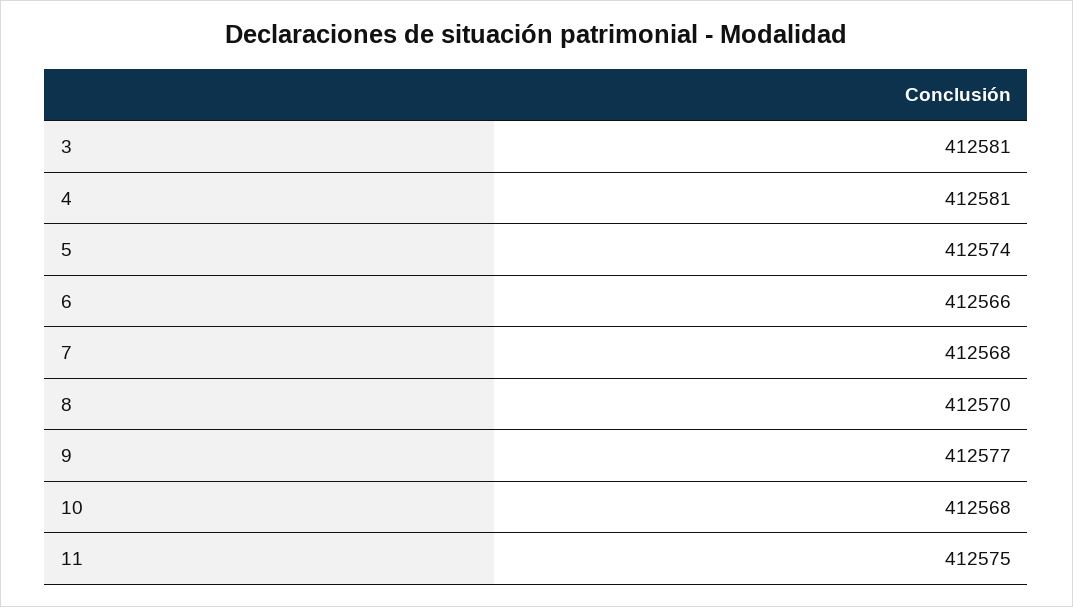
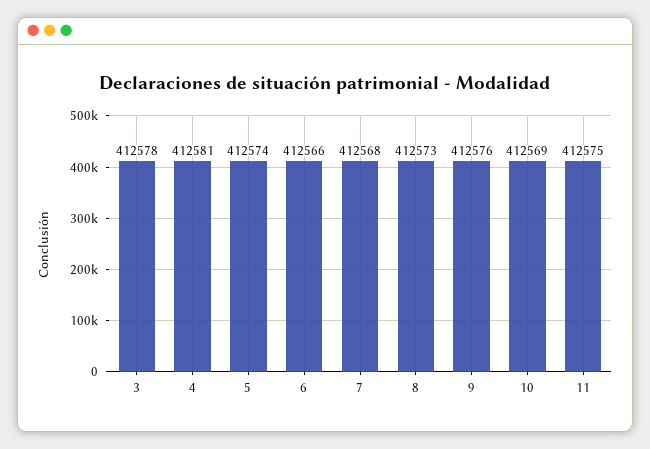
  {
-   "3": 412581,
+   "3": 412578,
    "4": 412581,
    "5": 412574,
    "6": 412566,
    "7": 412568,
-   "8": 412570,
+   "8": 412573,
-   "9": 412577,
+   "9": 412576,
-   "10": 412568,
+   "10": 412569,
    "11": 412575
  }

